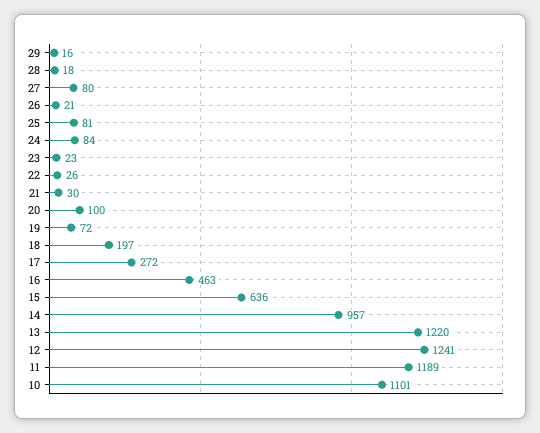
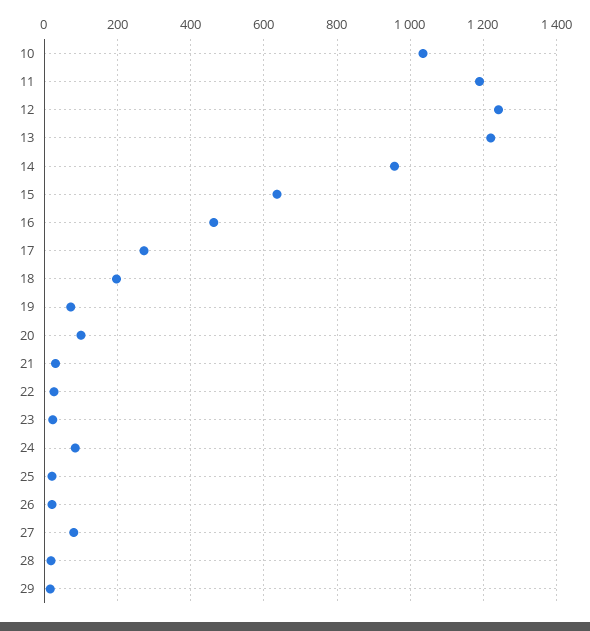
  {
    "29": 16,
    "28": 18,
    "27": 80,
    "26": 21,
-   "25": 81,
+   "25": 20,
    "24": 84,
    "23": 23,
    "22": 26,
    "21": 30,
    "20": 100,
    "19": 72,
    "18": 197,
    "17": 272,
    "16": 463,
    "15": 636,
    "14": 957,
    "13": 1220,
    "12": 1241,
    "11": 1189,
-   "10": 1101
+   "10": 1040
  }

